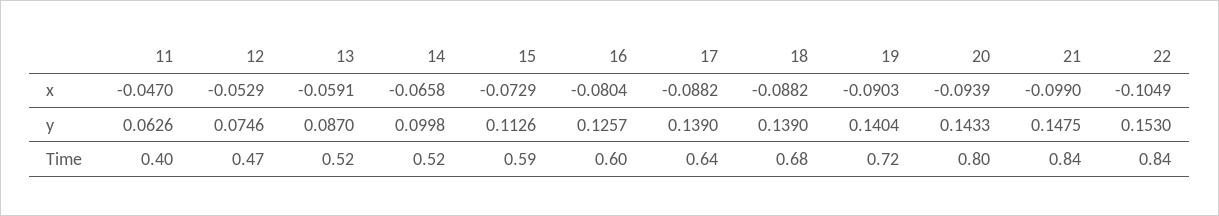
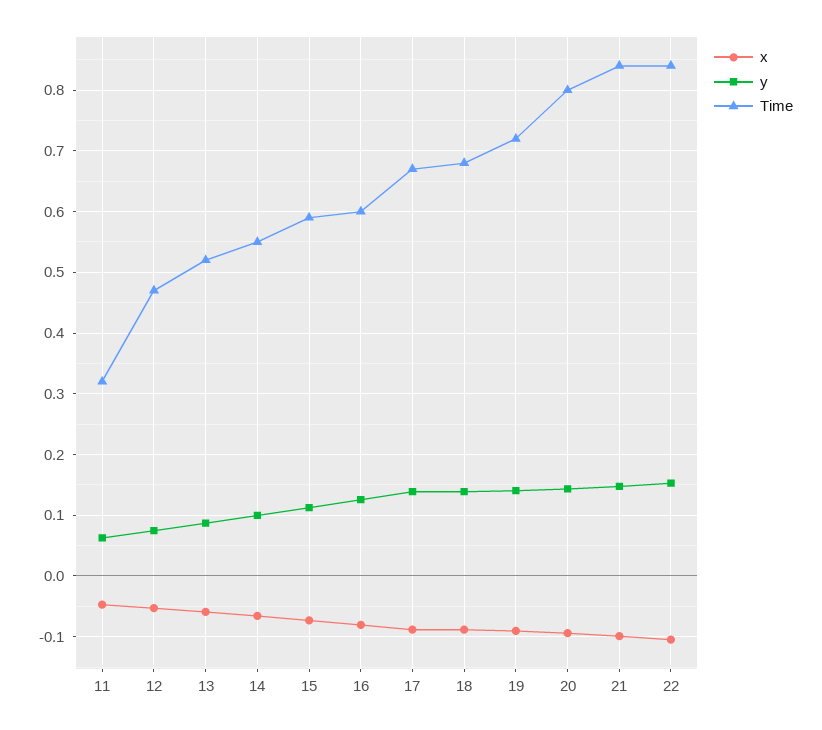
  {
    "x": {
      "11": -0.047,
      "12": -0.0529,
      "13": -0.0591,
      "14": -0.0658,
      "15": -0.0729,
      "16": -0.0804,
      "17": -0.0882,
      "18": -0.0882,
      "19": -0.0903,
      "20": -0.0939,
      "21": -0.099,
      "22": -0.1049
    },
    "y": {
      "11": 0.0626,
      "12": 0.0746,
      "13": 0.087,
      "14": 0.0998,
      "15": 0.1126,
      "16": 0.1257,
      "17": 0.139,
      "18": 0.139,
      "19": 0.1404,
      "20": 0.1433,
      "21": 0.1475,
      "22": 0.153
    },
    "Time": {
-     "11": 0.4,
+     "11": 0.32,
      "12": 0.47,
      "13": 0.52,
-     "14": 0.52,
+     "14": 0.55,
      "15": 0.59,
      "16": 0.6,
-     "17": 0.64,
+     "17": 0.67,
      "18": 0.68,
      "19": 0.72,
      "20": 0.8,
      "21": 0.84,
      "22": 0.84
    }
  }

